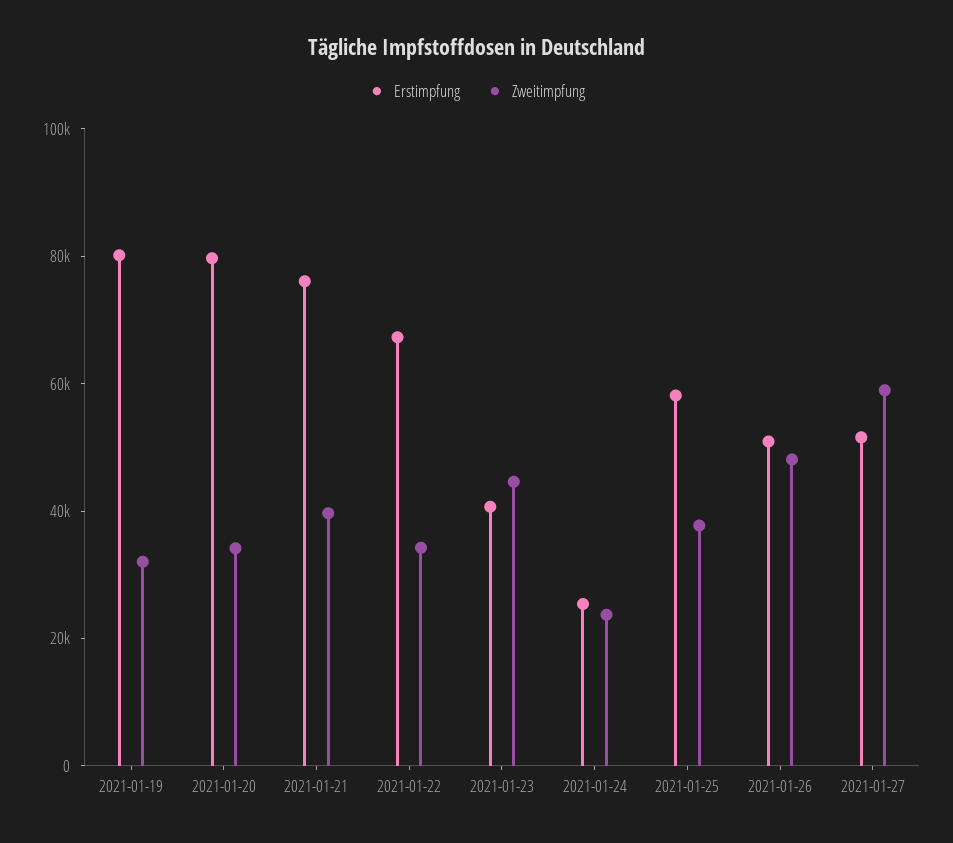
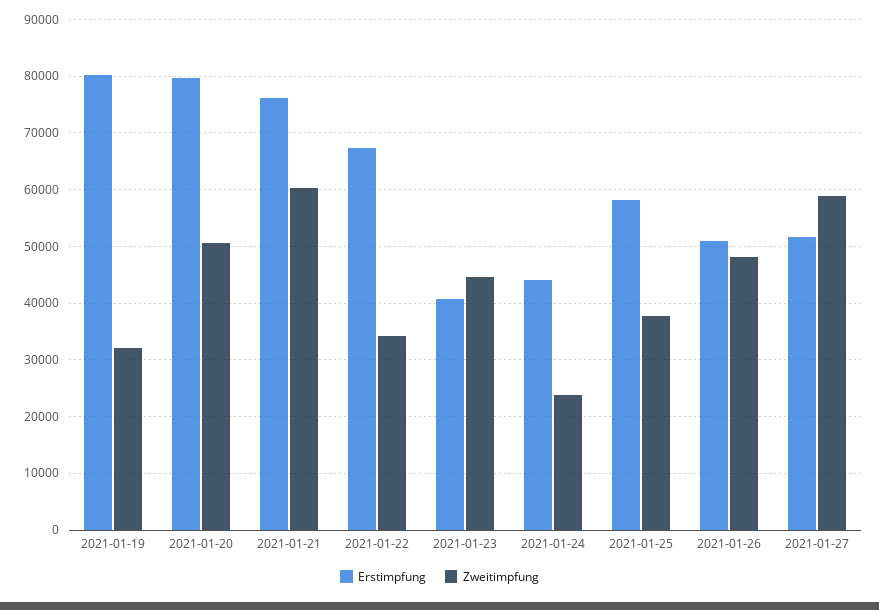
  {
    "Erstimpfung": {
      "2021-01-19": 80000,
      "2021-01-20": 80000,
      "2021-01-21": 76000,
      "2021-01-22": 68000,
      "2021-01-23": 40000,
-     "2021-01-24": 25000,
+     "2021-01-24": 44000,
      "2021-01-25": 58000,
      "2021-01-26": 50000,
      "2021-01-27": 52000
    },
    "Zweitimpfung": {
      "2021-01-19": 32000,
-     "2021-01-20": 35000,
+     "2021-01-20": 50000,
-     "2021-01-21": 40000,
+     "2021-01-21": 60000,
      "2021-01-22": 34000,
      "2021-01-23": 44000,
      "2021-01-24": 24000,
      "2021-01-25": 38000,
      "2021-01-26": 48000,
      "2021-01-27": 58000
    }
  }

